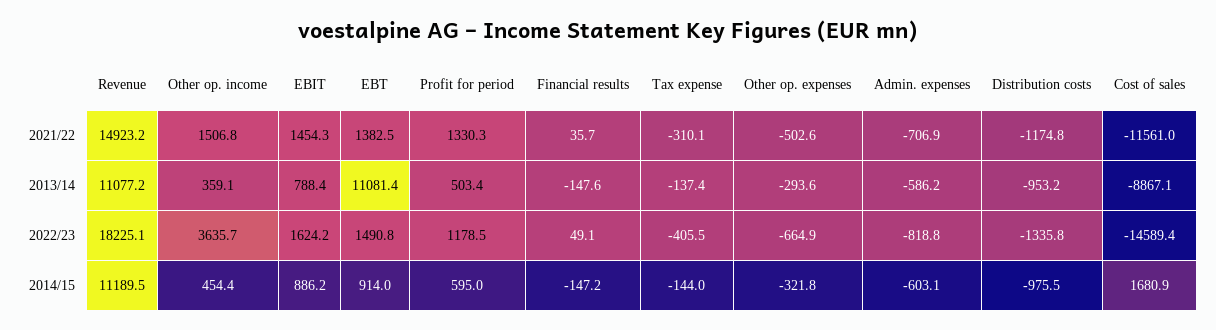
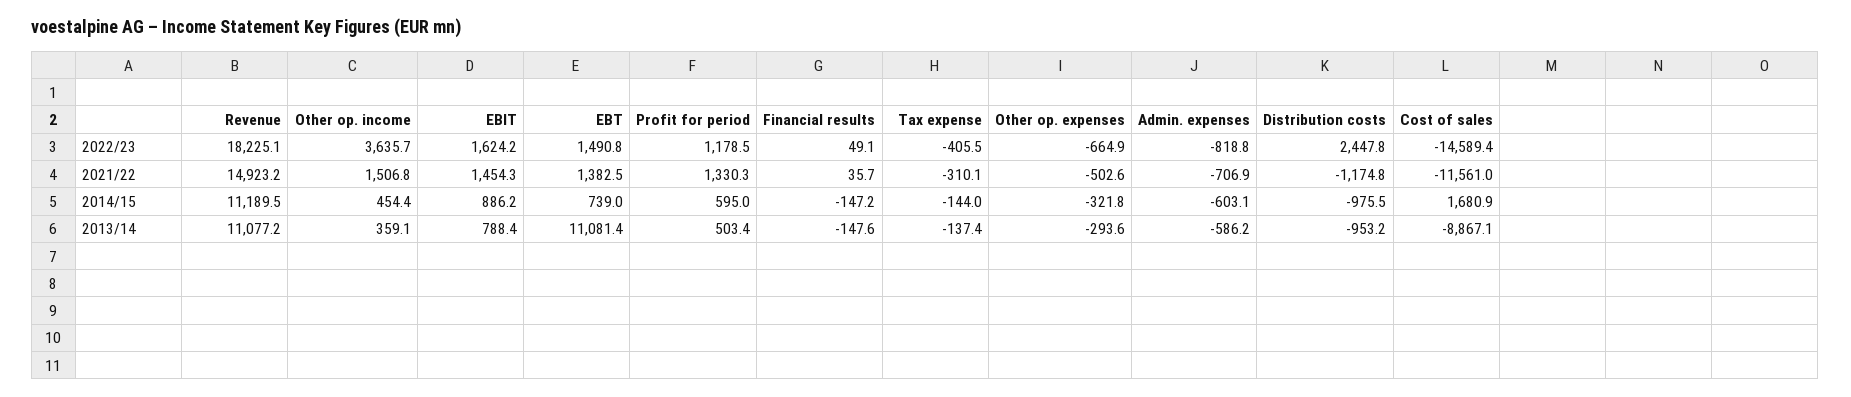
  {
    "Revenue": {
      "2021/22": 14923.2,
      "2013/14": 11077.2,
      "2022/23": 18225.1,
      "2014/15": 11189.5
    },
    "Other op. income": {
      "2021/22": 1506.8,
      "2013/14": 359.1,
      "2022/23": 3635.7,
      "2014/15": 454.4
    },
    "EBIT": {
      "2021/22": 1454.3,
      "2013/14": 788.4,
      "2022/23": 1624.2,
      "2014/15": 886.2
    },
    "EBT": {
      "2021/22": 1382.5,
      "2013/14": 11081.4,
      "2022/23": 1490.8,
-     "2014/15": 914
+     "2014/15": 739
    },
    "Profit for period": {
      "2021/22": 1330.3,
      "2013/14": 503.4,
      "2022/23": 1178.5,
      "2014/15": 595
    },
    "Financial results": {
      "2021/22": 35.7,
      "2013/14": -147.6,
      "2022/23": 49.1,
      "2014/15": -147.2
    },
    "Tax expense": {
      "2021/22": -310.1,
      "2013/14": -137.4,
      "2022/23": -405.5,
      "2014/15": -144
    },
    "Other op. expenses": {
      "2021/22": -502.6,
      "2013/14": -293.6,
      "2022/23": -664.9,
      "2014/15": -321.8
    },
    "Admin. expenses": {
      "2021/22": -706.9,
      "2013/14": -586.2,
      "2022/23": -818.8,
      "2014/15": -603.1
    },
    "Distribution costs": {
      "2021/22": -1174.8,
      "2013/14": -953.2,
-     "2022/23": -1335.8,
+     "2022/23": 2447.8,
      "2014/15": -975.5
    },
    "Cost of sales": {
      "2021/22": -11561,
      "2013/14": -8867.1,
      "2022/23": -14589.4,
      "2014/15": 1680.9
    }
  }

